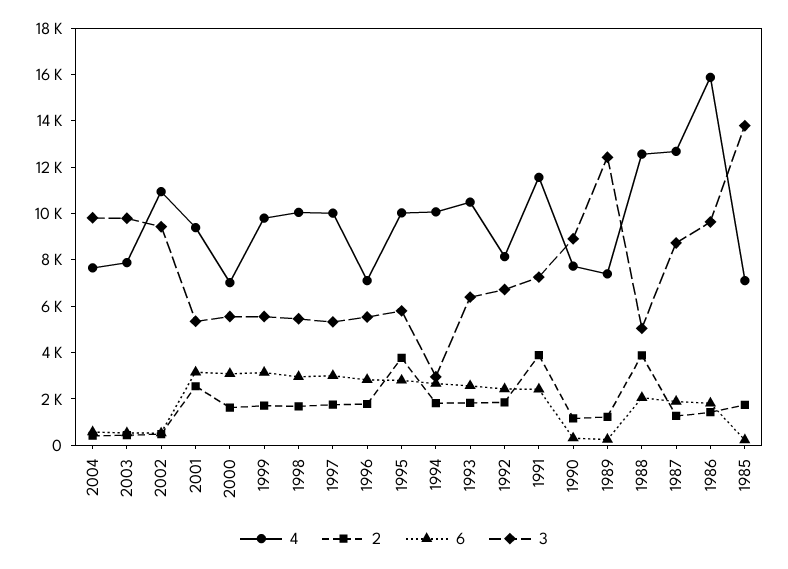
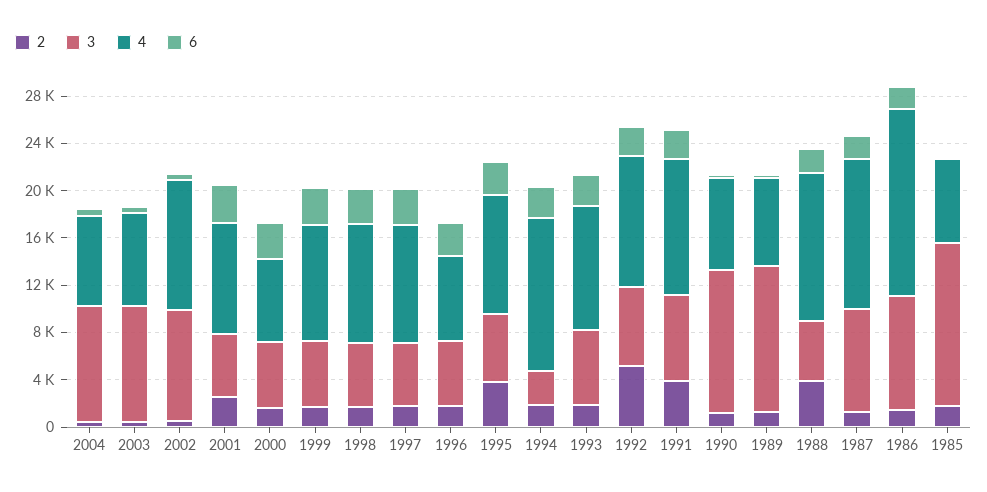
  {
    "4": {
      "2004": 7500,
      "2003": 8000,
      "2002": 11000,
      "2001": 9500,
      "2000": 7000,
      "1999": 10000,
      "1998": 10000,
      "1997": 10000,
      "1996": 7000,
      "1995": 10000,
-     "1994": 10000,
+     "1994": 13000,
      "1993": 10500,
-     "1992": 8000,
+     "1992": 11000,
      "1991": 11500,
      "1990": 7500,
      "1989": 7500,
      "1988": 12500,
      "1987": 12500,
      "1986": 16000,
      "1985": 7000
    },
    "2": {
      "2004": 500,
      "2003": 500,
      "2002": 500,
      "2001": 2500,
      "2000": 1500,
      "1999": 1500,
      "1998": 1500,
      "1997": 2000,
      "1996": 2000,
      "1995": 4000,
      "1994": 2000,
      "1993": 2000,
-     "1992": 2000,
+     "1992": 5000,
      "1991": 4000,
      "1990": 1000,
      "1989": 1000,
      "1988": 4000,
      "1987": 1500,
      "1986": 1500,
      "1985": 1500
    },
    "6": {
      "2004": 500,
      "2003": 500,
      "2002": 500,
      "2001": 3000,
      "2000": 3000,
      "1999": 3000,
      "1998": 3000,
      "1997": 3000,
      "1996": 3000,
      "1995": 3000,
      "1994": 2500,
      "1993": 2500,
      "1992": 2500,
      "1991": 2500,
      "1990": 500,
      "1989": 500,
      "1988": 2000,
      "1987": 2000,
      "1986": 2000,
      "1985": 0
    },
    "3": {
      "2004": 10000,
      "2003": 10000,
      "2002": 9500,
      "2001": 5500,
      "2000": 5500,
      "1999": 5500,
      "1998": 5500,
      "1997": 5500,
      "1996": 5500,
      "1995": 6000,
      "1994": 3000,
      "1993": 6500,
      "1992": 6500,
      "1991": 7500,
-     "1990": 9000,
+     "1990": 12000,
      "1989": 12500,
      "1988": 5000,
      "1987": 8500,
      "1986": 9500,
      "1985": 14000
    }
  }

